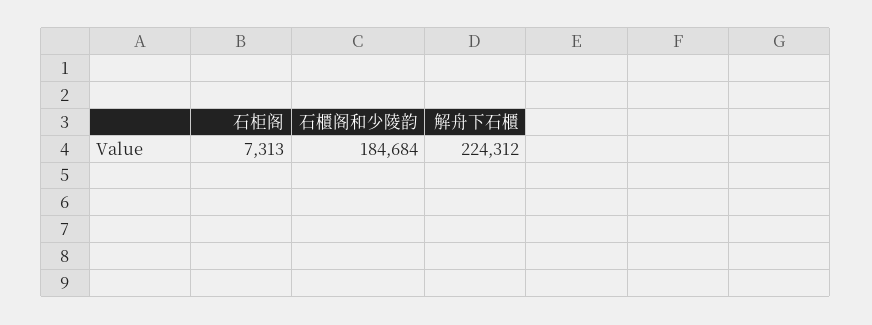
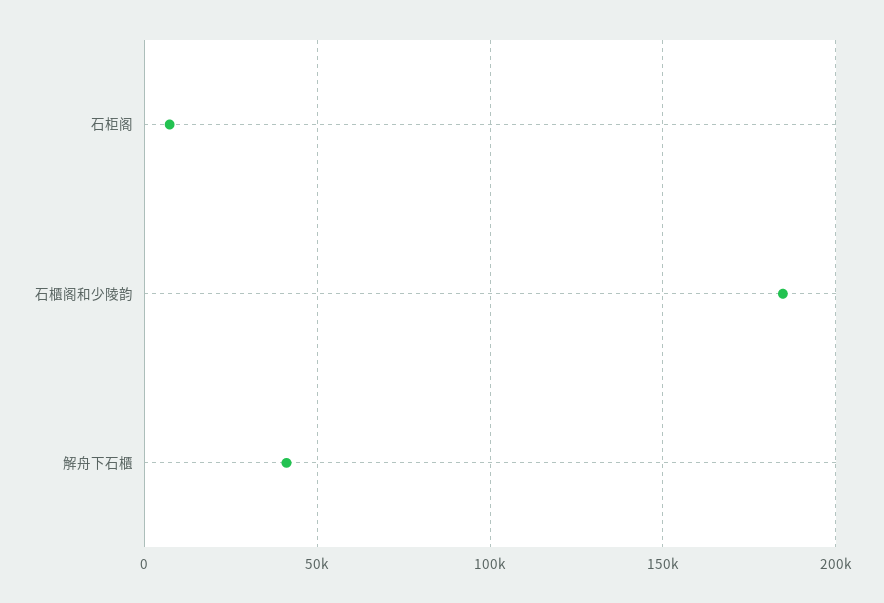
  {
    "石柜阁": 7313,
    "石櫃阁和少陵韵": 184684,
-   "解舟下石櫃": 224312
+   "解舟下石櫃": 40000
  }

